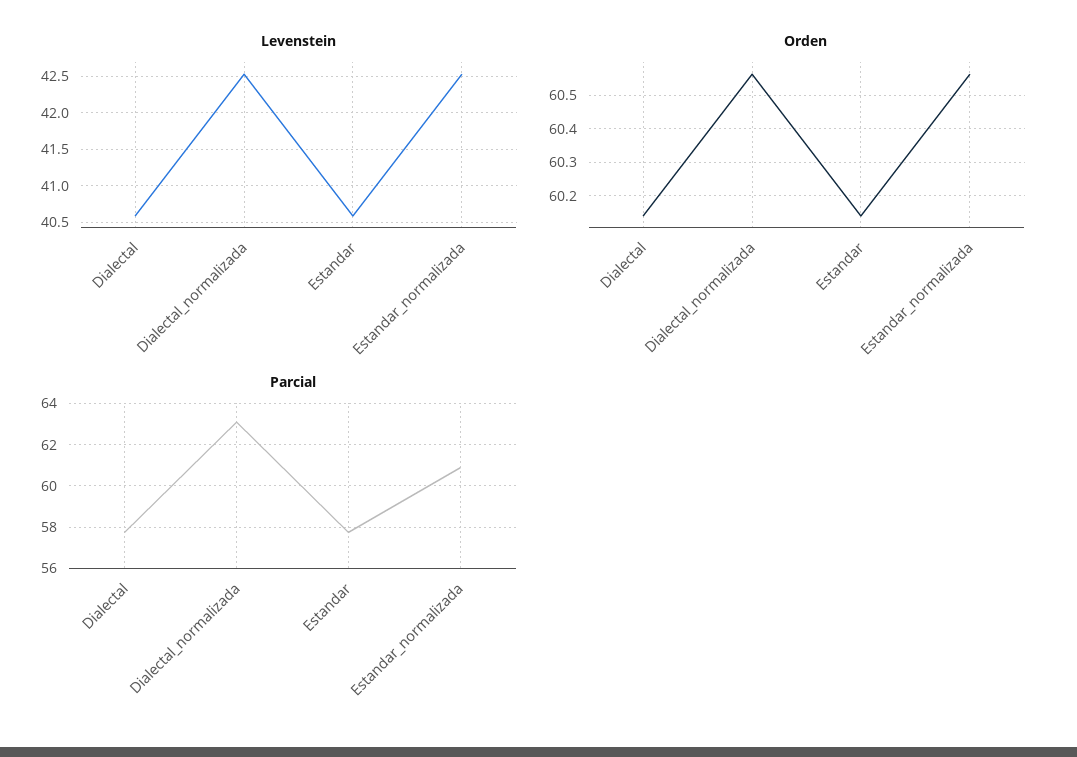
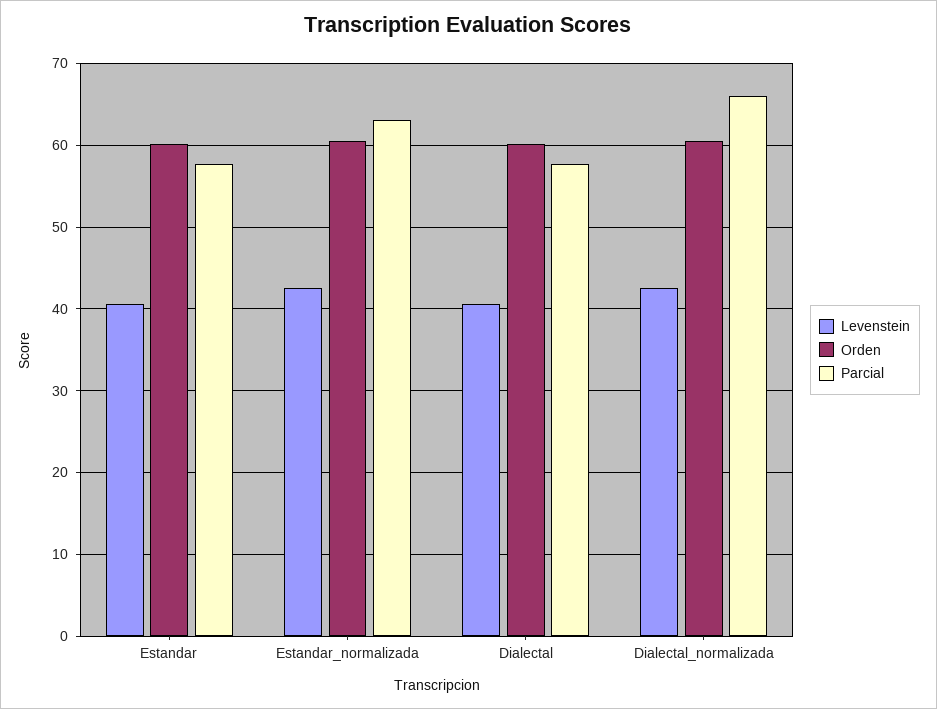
  {
    "Levenstein": {
      "Dialectal": 40.6,
      "Dialectal_normalizada": 42.5,
      "Estandar": 40.6,
      "Estandar_normalizada": 42.5
    },
    "Orden": {
      "Dialectal": 60.14,
      "Dialectal_normalizada": 60.56,
      "Estandar": 60.14,
      "Estandar_normalizada": 60.56
    },
    "Parcial": {
      "Dialectal": 58,
-     "Dialectal_normalizada": 63,
+     "Dialectal_normalizada": 66,
      "Estandar": 58,
-     "Estandar_normalizada": 61
+     "Estandar_normalizada": 63
    }
  }

